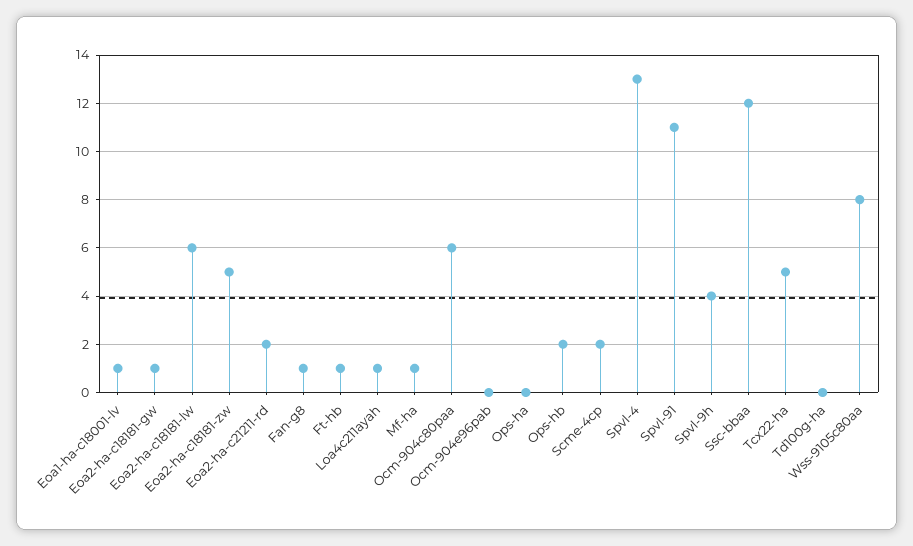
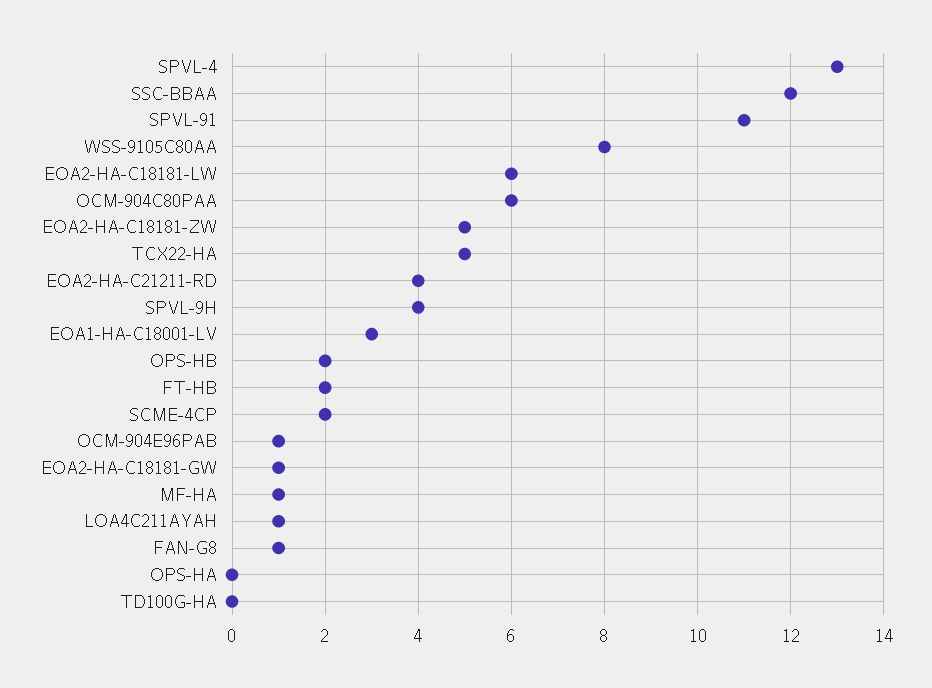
  {
-   "Eoa1-ha-c18001-lv": 1,
+   "Eoa1-ha-c18001-lv": 3,
    "Eoa2-ha-c18181-gw": 1,
    "Eoa2-ha-c18181-lw": 6,
    "Eoa2-ha-c18181-zw": 5,
-   "Eoa2-ha-c21211-rd": 2,
+   "Eoa2-ha-c21211-rd": 4,
    "Fan-g8": 1,
-   "Ft-hb": 1,
+   "Ft-hb": 2,
    "Loa4c211ayah": 1,
    "Mf-ha": 1,
    "Ocm-904c80paa": 6,
-   "Ocm-904e96pab": 0,
+   "Ocm-904e96pab": 1,
    "Ops-ha": 0,
    "Ops-hb": 2,
    "Scme-4cp": 2,
    "Spvl-4": 13,
    "Spvl-91": 11,
    "Spvl-9h": 4,
    "Ssc-bbaa": 12,
    "Tcx22-ha": 5,
    "Td100g-ha": 0,
    "Wss-9105c80aa": 8
  }

